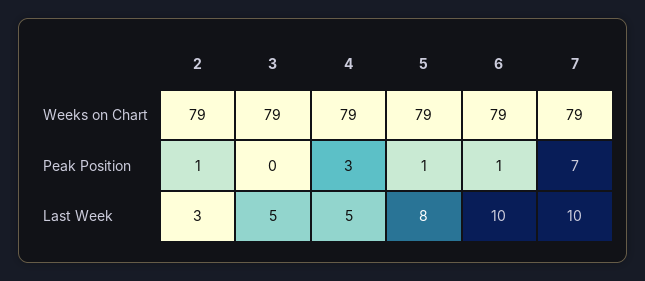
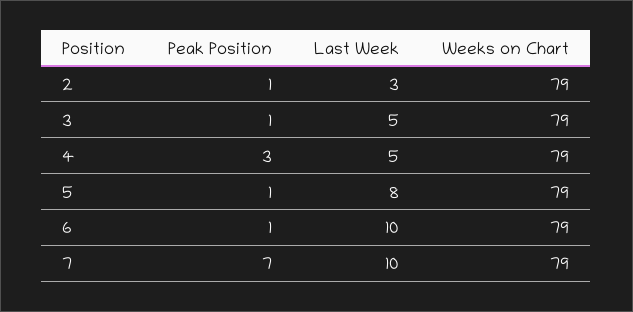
  {
    "2": {
      "Weeks on Chart": 79,
      "Peak Position": 1,
      "Last Week": 3
    },
    "3": {
      "Weeks on Chart": 79,
-     "Peak Position": 0,
+     "Peak Position": 1,
      "Last Week": 5
    },
    "4": {
      "Weeks on Chart": 79,
      "Peak Position": 3,
      "Last Week": 5
    },
    "5": {
      "Weeks on Chart": 79,
      "Peak Position": 1,
      "Last Week": 8
    },
    "6": {
      "Weeks on Chart": 79,
      "Peak Position": 1,
      "Last Week": 10
    },
    "7": {
      "Weeks on Chart": 79,
      "Peak Position": 7,
      "Last Week": 10
    }
  }

